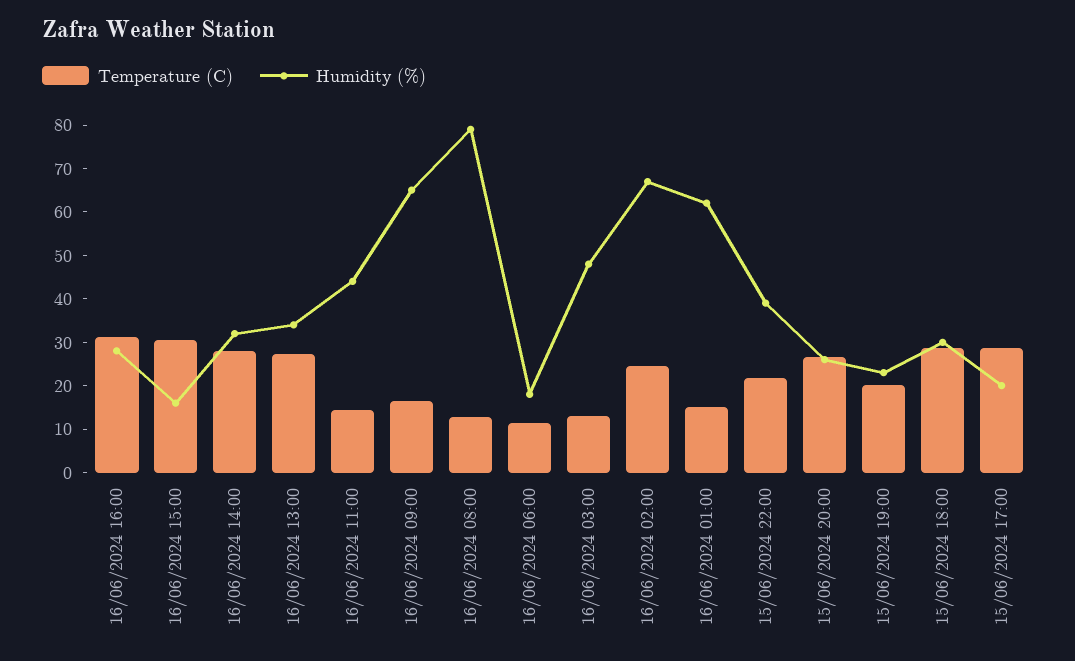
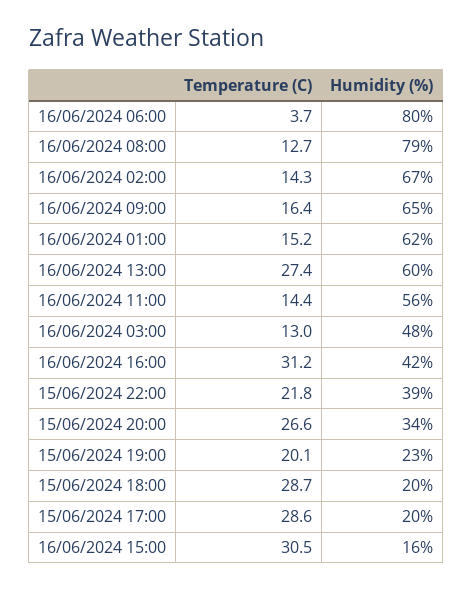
  {
    "Temperature (C)": {
      "16/06/2024 16:00": 31.2,
      "16/06/2024 15:00": 30.5,
-     "16/06/2024 14:00": 28,
      "16/06/2024 13:00": 27.4,
      "16/06/2024 11:00": 14.4,
      "16/06/2024 09:00": 16.4,
      "16/06/2024 08:00": 12.7,
-     "16/06/2024 06:00": 12,
+     "16/06/2024 06:00": 3.7,
      "16/06/2024 03:00": 13,
-     "16/06/2024 02:00": 24,
+     "16/06/2024 02:00": 14.3,
      "16/06/2024 01:00": 15.2,
      "15/06/2024 22:00": 21.8,
      "15/06/2024 20:00": 26.6,
      "15/06/2024 19:00": 20.1,
      "15/06/2024 18:00": 28.7,
      "15/06/2024 17:00": 28.6
    },
    "Humidity (%)": {
-     "16/06/2024 16:00": 28,
+     "16/06/2024 16:00": 42,
      "16/06/2024 15:00": 16,
-     "16/06/2024 14:00": 32,
-     "16/06/2024 13:00": 34,
+     "16/06/2024 13:00": 60,
-     "16/06/2024 11:00": 44,
+     "16/06/2024 11:00": 56,
      "16/06/2024 09:00": 65,
      "16/06/2024 08:00": 79,
-     "16/06/2024 06:00": 18,
+     "16/06/2024 06:00": 80,
      "16/06/2024 03:00": 48,
      "16/06/2024 02:00": 67,
      "16/06/2024 01:00": 62,
      "15/06/2024 22:00": 39,
-     "15/06/2024 20:00": 26,
+     "15/06/2024 20:00": 34,
      "15/06/2024 19:00": 23,
-     "15/06/2024 18:00": 30,
+     "15/06/2024 18:00": 20,
      "15/06/2024 17:00": 20
    }
  }

